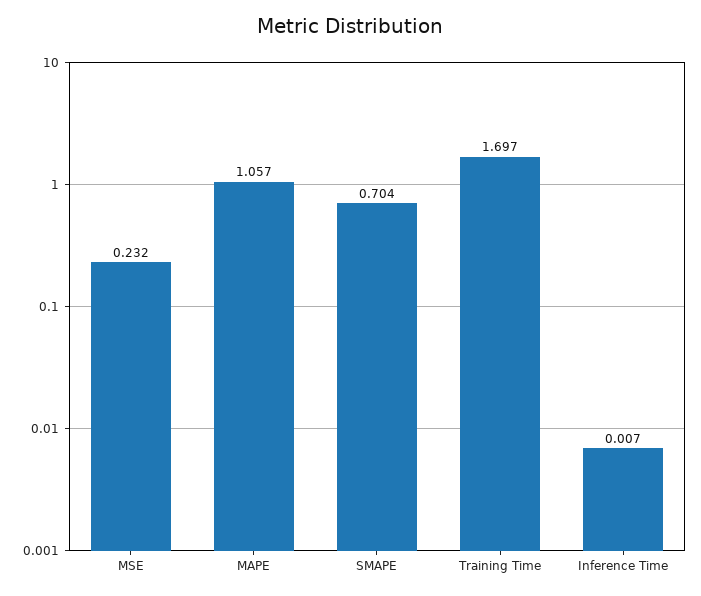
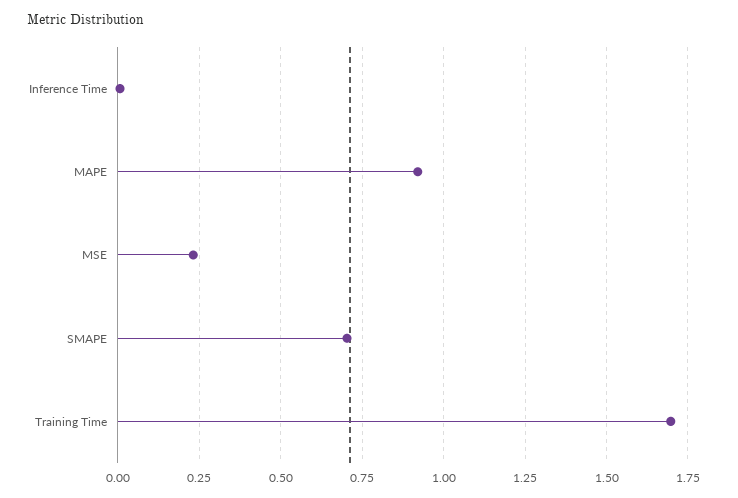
  {
    "MSE": 0.232,
-   "MAPE": 1.057,
+   "MAPE": 0.925,
    "SMAPE": 0.704,
    "Training Time": 1.697,
    "Inference Time": 0.007
  }

